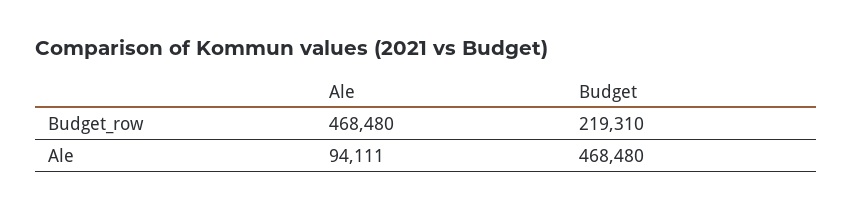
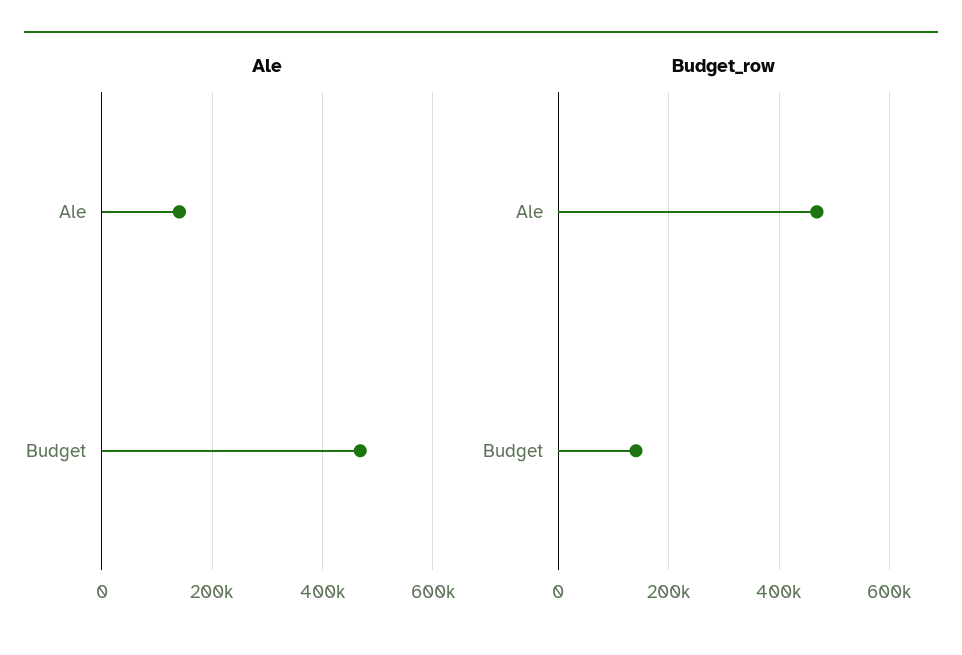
  {
    "Budget_row": {
      "Ale": 468480,
-     "Budget": 219310
+     "Budget": 140000
    },
    "Ale": {
-     "Ale": 94111,
+     "Ale": 140000,
      "Budget": 468480
    }
  }

